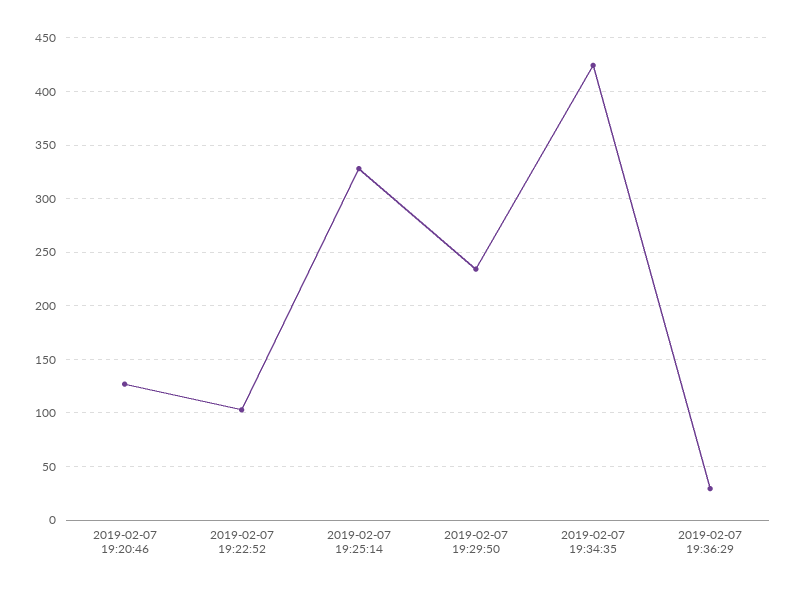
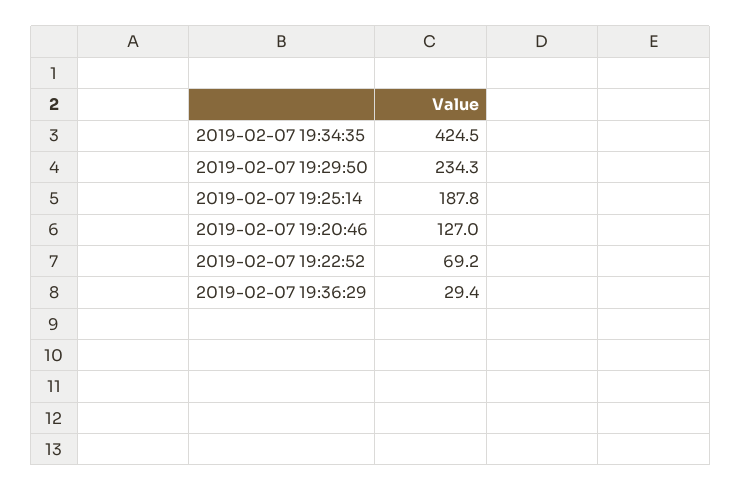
  {
    "2019-02-07 19:20:46": 127,
-   "2019-02-07 19:22:52": 100,
+   "2019-02-07 19:22:52": 69.2,
-   "2019-02-07 19:25:14": 330,
+   "2019-02-07 19:25:14": 187.8,
    "2019-02-07 19:29:50": 234.3,
    "2019-02-07 19:34:35": 424.5,
    "2019-02-07 19:36:29": 29.4
  }

